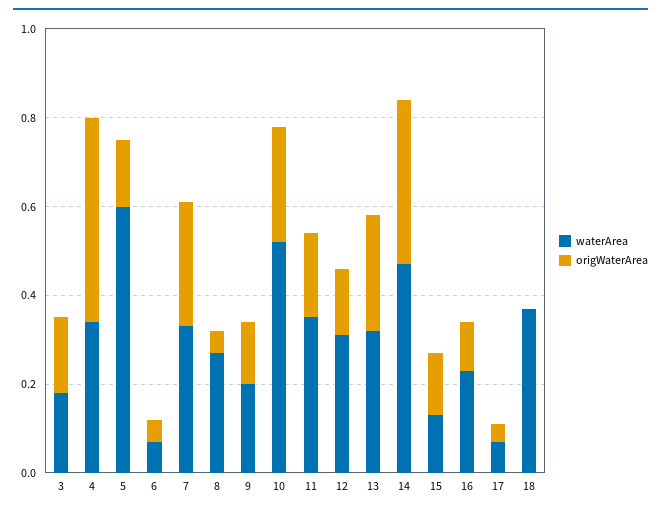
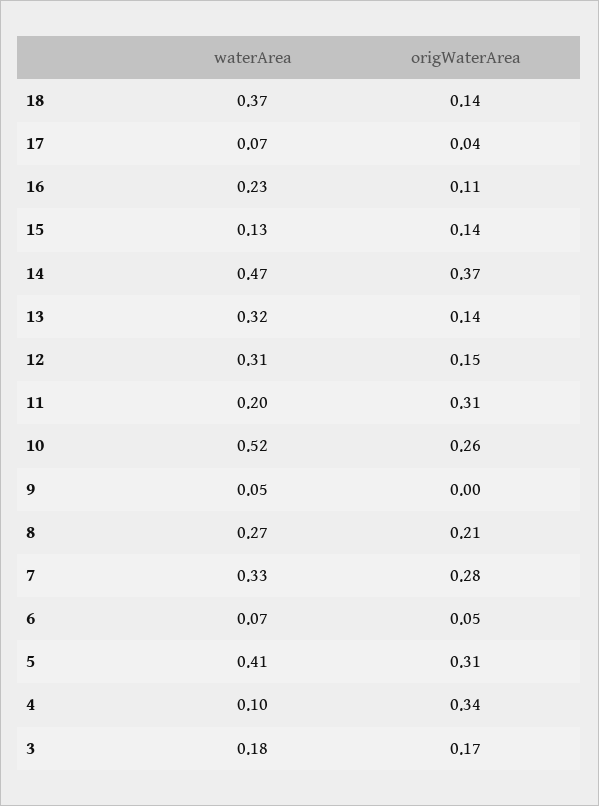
  {
    "waterArea": {
      "3": 0.18,
-     "4": 0.35,
+     "4": 0.1,
-     "5": 0.6,
+     "5": 0.41,
      "6": 0.07,
      "7": 0.33,
      "8": 0.27,
-     "9": 0.2,
+     "9": 0.05,
      "10": 0.52,
-     "11": 0.35,
+     "11": 0.2,
      "12": 0.31,
      "13": 0.32,
      "14": 0.47,
      "15": 0.13,
      "16": 0.23,
      "17": 0.07,
      "18": 0.37
    },
    "origWaterArea": {
      "3": 0.17,
-     "4": 0.45,
+     "4": 0.34,
-     "5": 0.15,
+     "5": 0.31,
      "6": 0.05,
      "7": 0.28,
-     "8": 0.05,
+     "8": 0.21,
-     "9": 0.15,
+     "9": 0,
      "10": 0.26,
-     "11": 0.2,
+     "11": 0.31,
      "12": 0.15,
-     "13": 0.25,
+     "13": 0.14,
      "14": 0.37,
      "15": 0.14,
      "16": 0.11,
      "17": 0.04,
-     "18": 0
+     "18": 0.14
    }
  }

